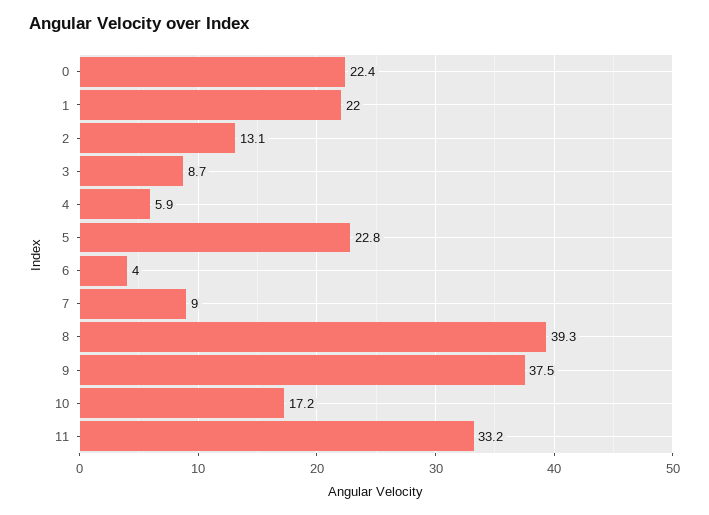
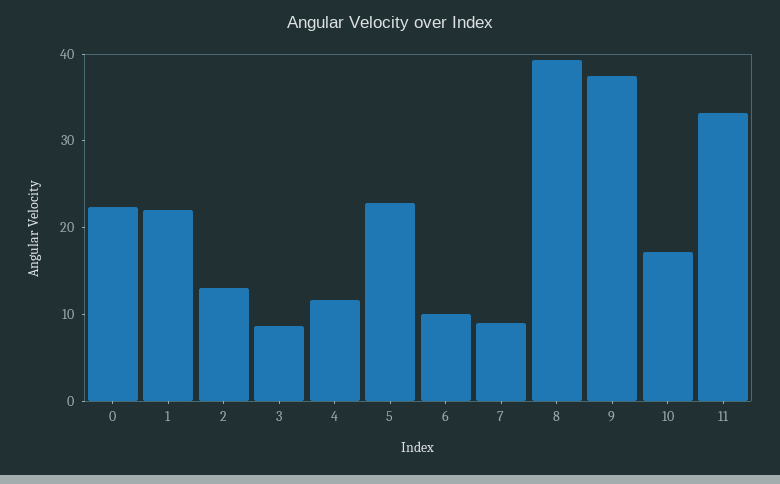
  {
    "0": 22.4,
    "1": 22,
    "2": 13.1,
    "3": 8.7,
-   "4": 5.9,
+   "4": 12,
    "5": 22.8,
-   "6": 4,
+   "6": 10,
    "7": 9,
    "8": 39.3,
    "9": 37.5,
    "10": 17.2,
    "11": 33.2
  }

